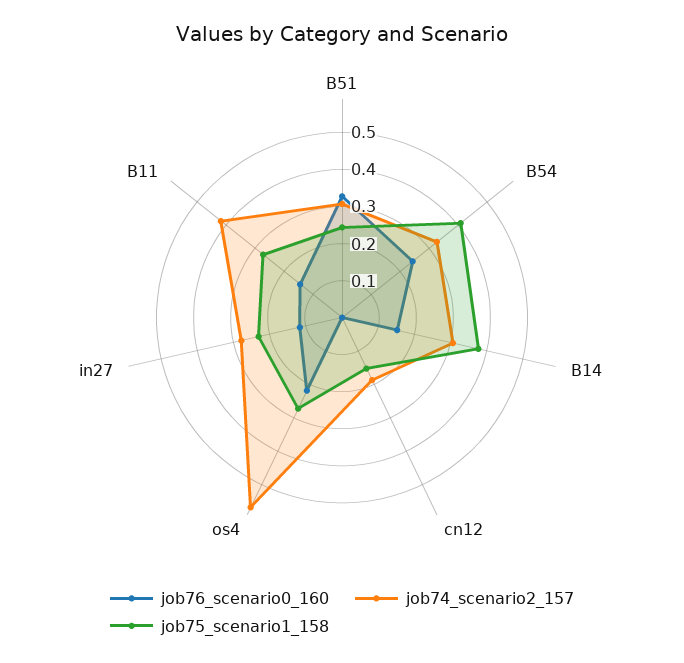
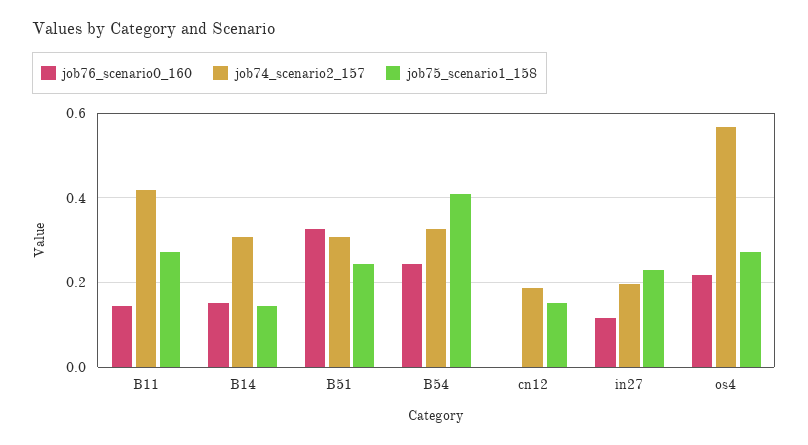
  {
    "job76_scenario0_160": {
      "B51": 0.32,
      "B54": 0.24,
      "B14": 0.16,
      "cn12": 0,
      "os4": 0.22,
      "in27": 0.12,
      "B11": 0.14
    },
    "job74_scenario2_157": {
      "B51": 0.3,
      "B54": 0.32,
      "B14": 0.3,
      "cn12": 0.18,
      "os4": 0.56,
-     "in27": 0.275,
+     "in27": 0.2,
      "B11": 0.42
    },
    "job75_scenario1_158": {
      "B51": 0.24,
      "B54": 0.4,
-     "B14": 0.375,
+     "B14": 0.14,
      "cn12": 0.16,
      "os4": 0.28,
      "in27": 0.24,
      "B11": 0.28
    }
  }

